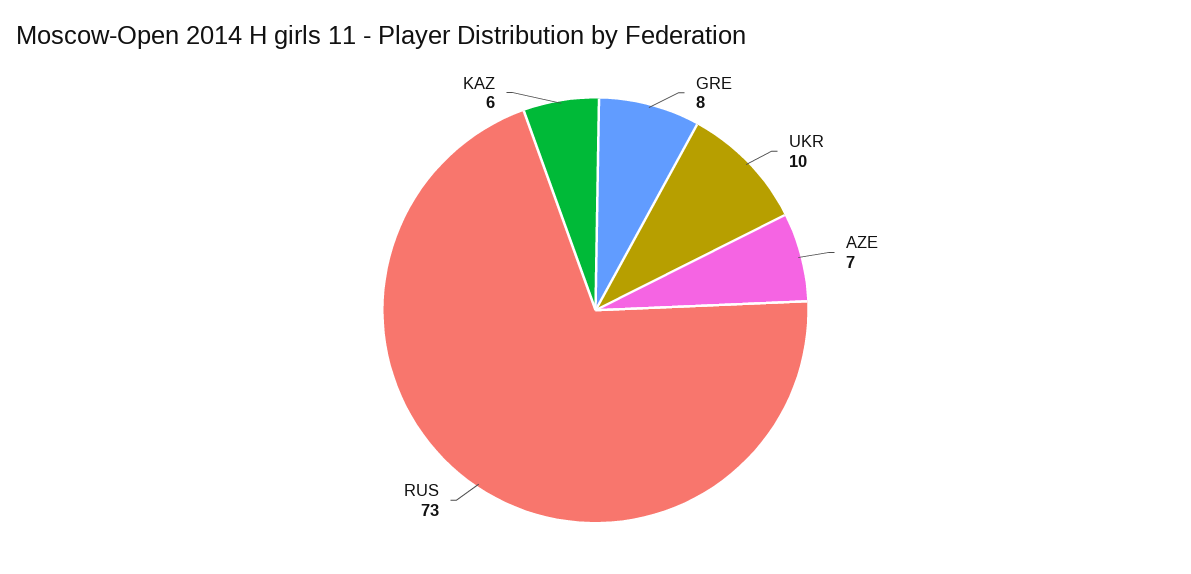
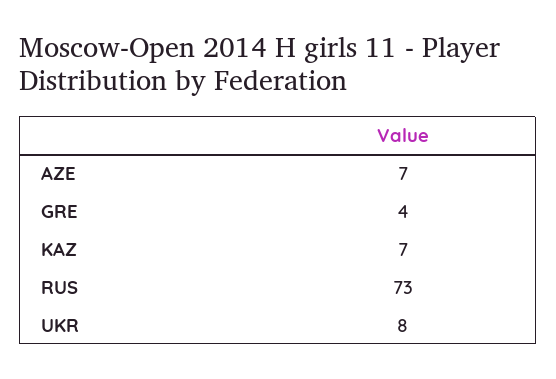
  {
-   "GRE": 8,
+   "GRE": 4,
-   "UKR": 10,
+   "UKR": 8,
    "AZE": 7,
    "RUS": 73,
-   "KAZ": 6
+   "KAZ": 7
  }

